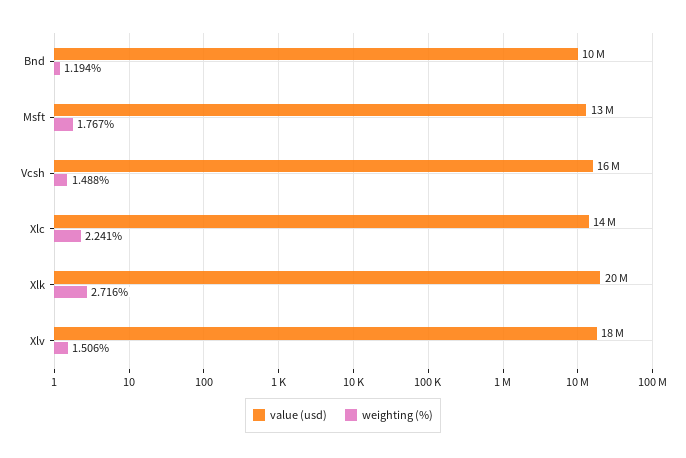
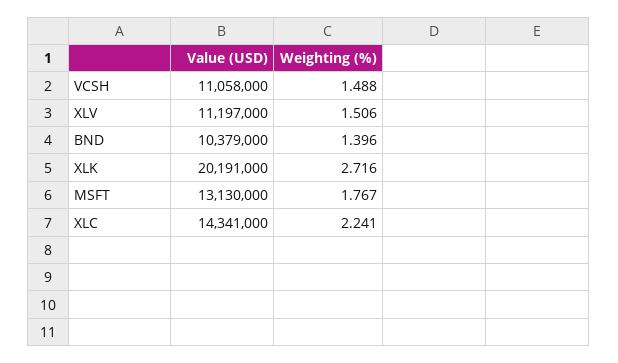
  {
    "value (usd)": {
      "Bnd": 10379000,
      "Msft": 13130000,
-     "Vcsh": 16000000,
+     "Vcsh": 11058000,
      "Xlc": 14341000,
      "Xlk": 20191000,
-     "Xlv": 18000000
+     "Xlv": 11197000
    },
    "weighting (%)": {
-     "Bnd": 1.194,
+     "Bnd": 1.396,
      "Msft": 1.767,
      "Vcsh": 1.488,
      "Xlc": 2.241,
      "Xlk": 2.716,
      "Xlv": 1.506
    }
  }

